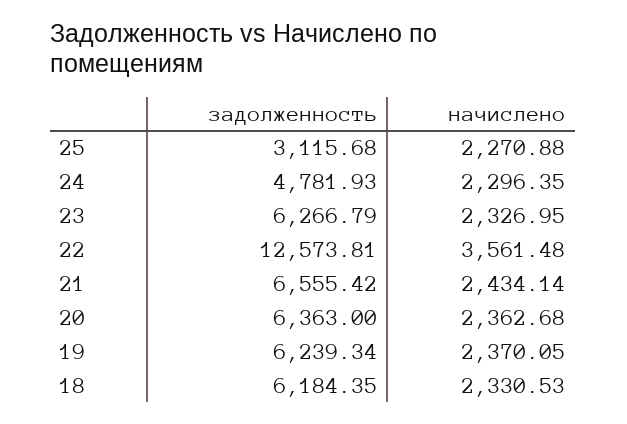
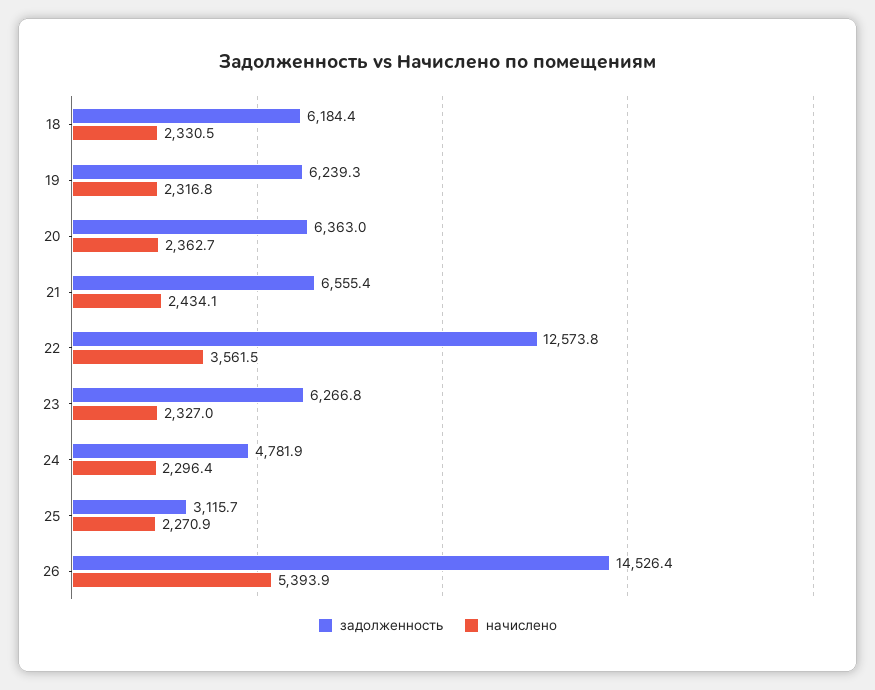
  {
    "задолженность": {
      "25": 3115.68,
      "24": 4781.93,
      "23": 6266.79,
      "22": 12573.81,
      "21": 6555.42,
      "20": 6363,
      "19": 6239.34,
-     "18": 6184.35
+     "18": 6184.35,
+     "26": 14526.4
    },
    "начислено": {
      "25": 2270.88,
      "24": 2296.35,
      "23": 2326.95,
      "22": 3561.48,
      "21": 2434.14,
      "20": 2362.68,
-     "19": 2370.05,
+     "19": 2316.8,
-     "18": 2330.53
+     "18": 2330.53,
+     "26": 5393.9
    }
  }

